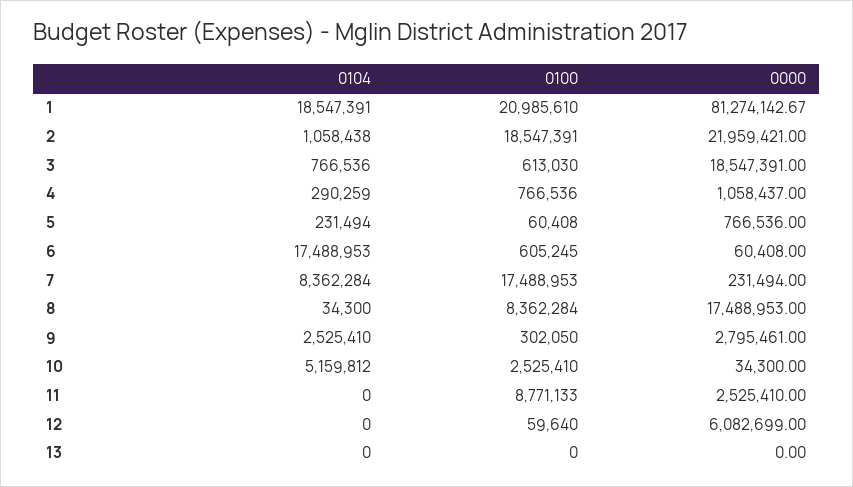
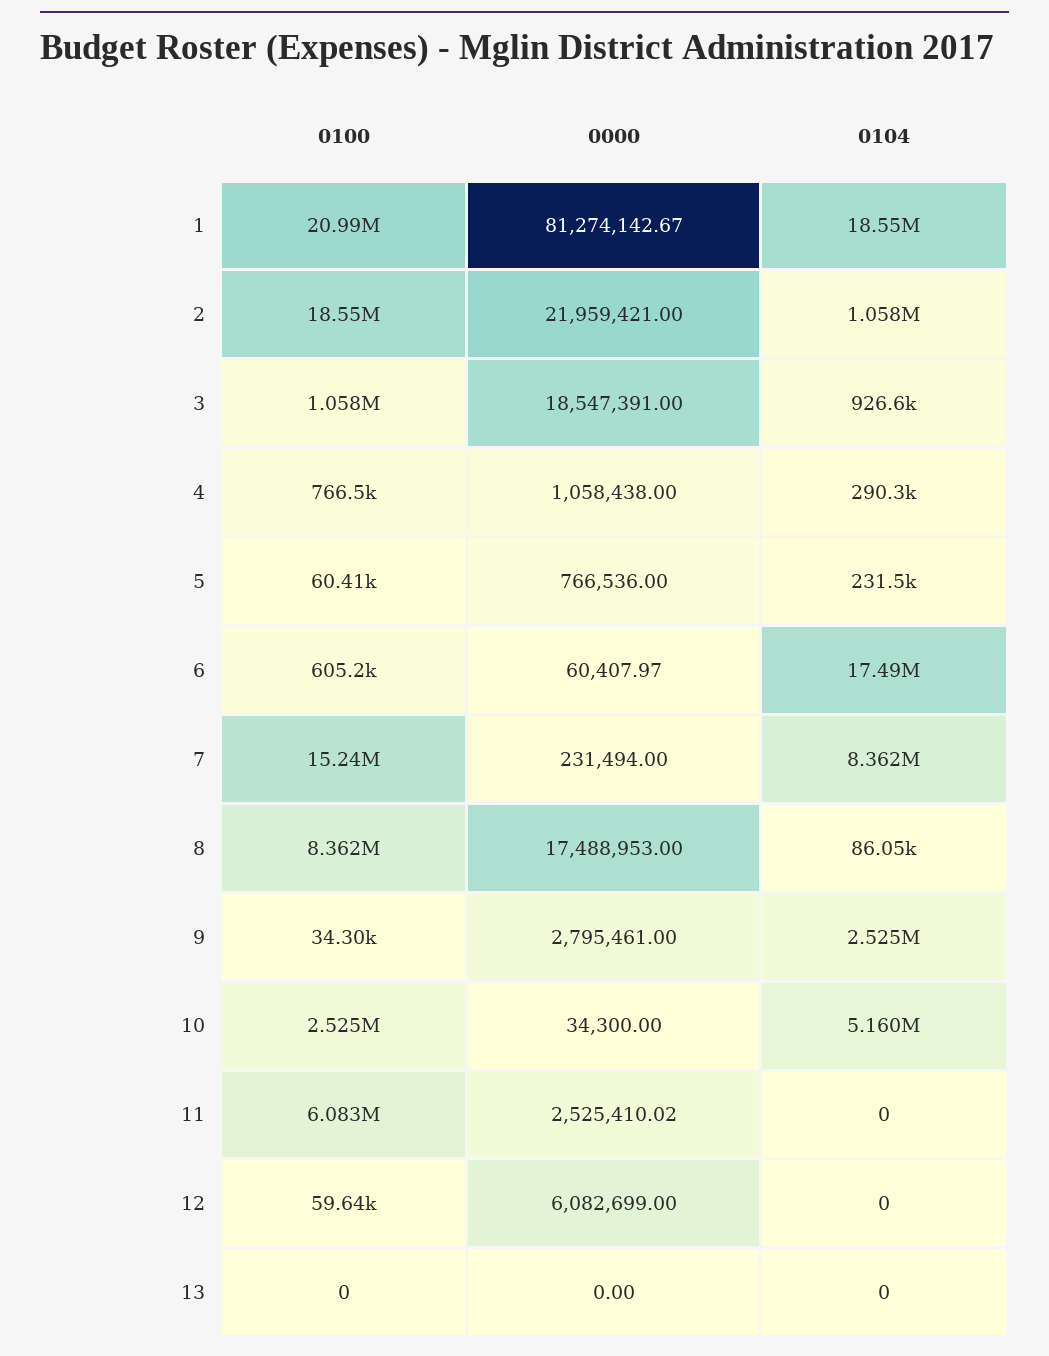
  {
    "0104": {
      "1": 18547391,
      "2": 1058438,
-     "3": 766536,
+     "3": 926600,
      "4": 290259,
      "5": 231494,
      "6": 17488953,
      "7": 8362284,
-     "8": 34300,
+     "8": 86050,
      "9": 2525410,
      "10": 5159812,
      "11": 0,
      "12": 0,
      "13": 0
    },
    "0100": {
      "1": 20985610,
      "2": 18547391,
-     "3": 613030,
+     "3": 1058000,
      "4": 766536,
      "5": 60408,
      "6": 605245,
-     "7": 17488953,
+     "7": 15240000,
      "8": 8362284,
-     "9": 302050,
+     "9": 34300,
      "10": 2525410,
-     "11": 8771133,
+     "11": 6083000,
      "12": 59640,
      "13": 0
    },
    "0000": {
      "1": 81274142.67,
      "2": 21959421,
      "3": 18547391,
-     "4": 1058437,
+     "4": 1058438,
      "5": 766536,
-     "6": 60408,
+     "6": 60407.97,
      "7": 231494,
      "8": 17488953,
      "9": 2795461,
      "10": 34300,
-     "11": 2525410,
+     "11": 2525410.02,
      "12": 6082699,
      "13": 0
    }
  }

